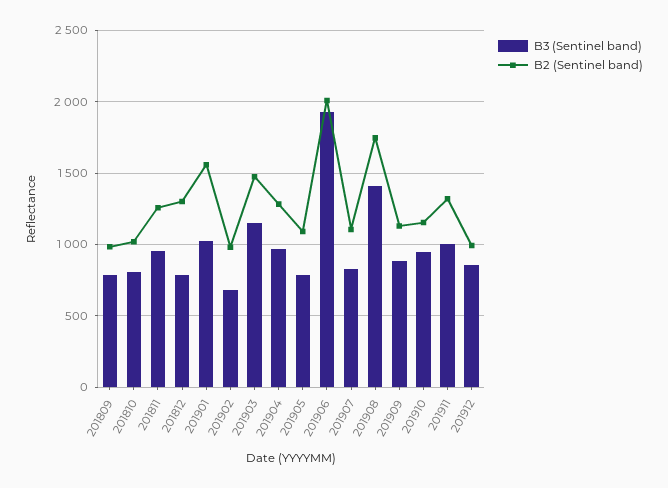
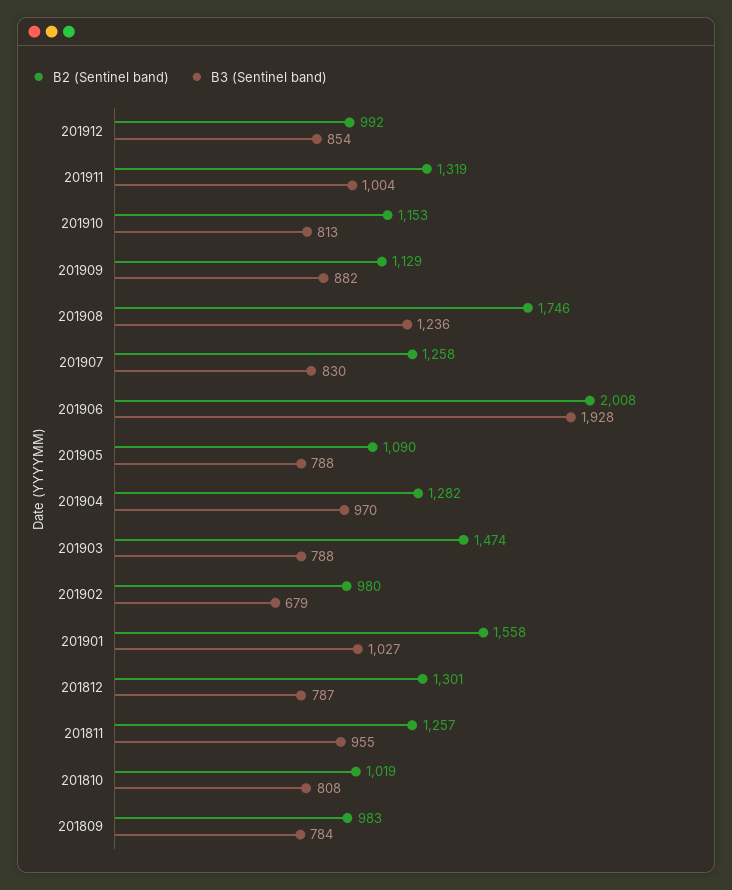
  {
    "B3 (Sentinel band)": {
      "201809": 784,
      "201810": 808,
      "201811": 955,
      "201812": 787,
      "201901": 1027,
      "201902": 679,
-     "201903": 1150,
+     "201903": 788,
      "201904": 970,
      "201905": 788,
      "201906": 1928,
      "201907": 830,
-     "201908": 1400,
+     "201908": 1236,
      "201909": 882,
-     "201910": 950,
+     "201910": 813,
      "201911": 1004,
      "201912": 854
    },
    "B2 (Sentinel band)": {
      "201809": 983,
      "201810": 1019,
      "201811": 1257,
      "201812": 1301,
      "201901": 1558,
      "201902": 980,
      "201903": 1474,
      "201904": 1282,
      "201905": 1090,
      "201906": 2008,
-     "201907": 1100,
+     "201907": 1258,
      "201908": 1746,
      "201909": 1129,
      "201910": 1153,
      "201911": 1319,
      "201912": 992
    }
  }

